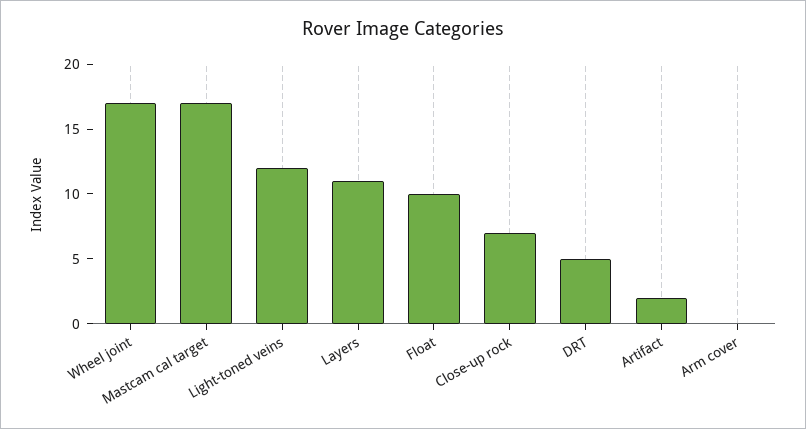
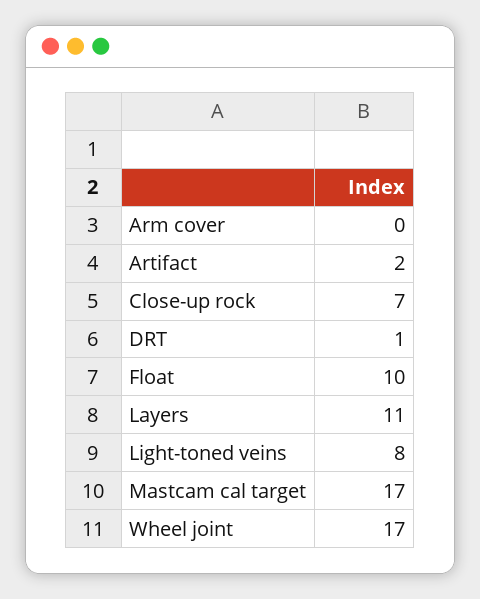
  {
    "Wheel joint": 17,
    "Mastcam cal target": 17,
-   "Light-toned veins": 12,
+   "Light-toned veins": 8,
    "Layers": 11,
    "Float": 10,
    "Close-up rock": 7,
-   "DRT": 5,
+   "DRT": 1,
    "Artifact": 2,
    "Arm cover": 0
  }

